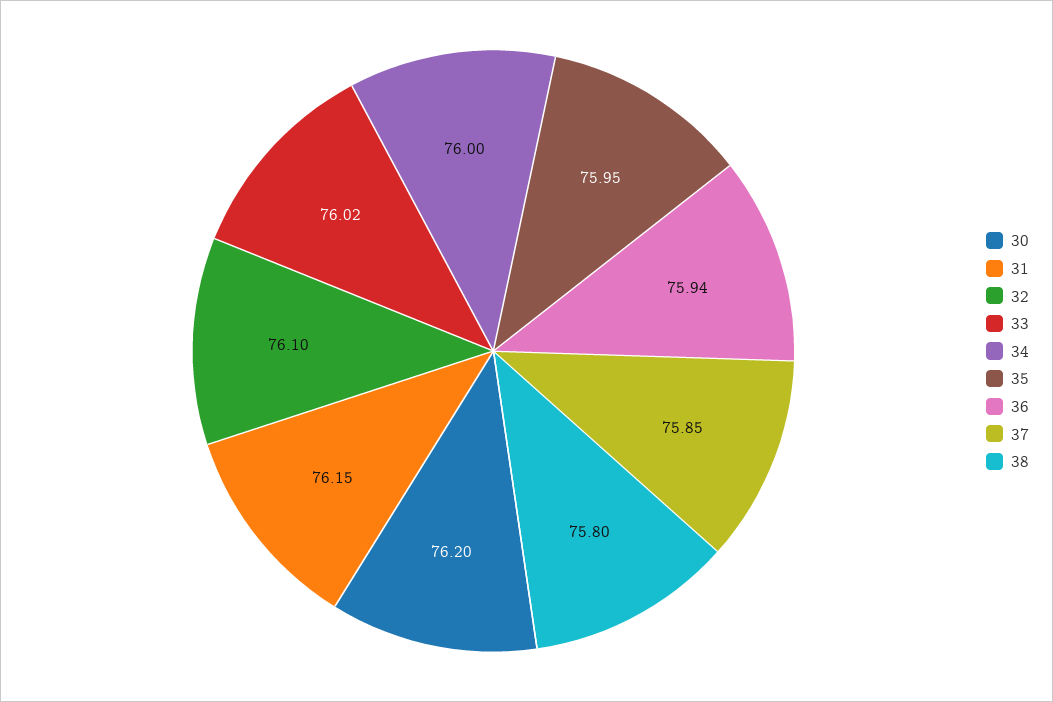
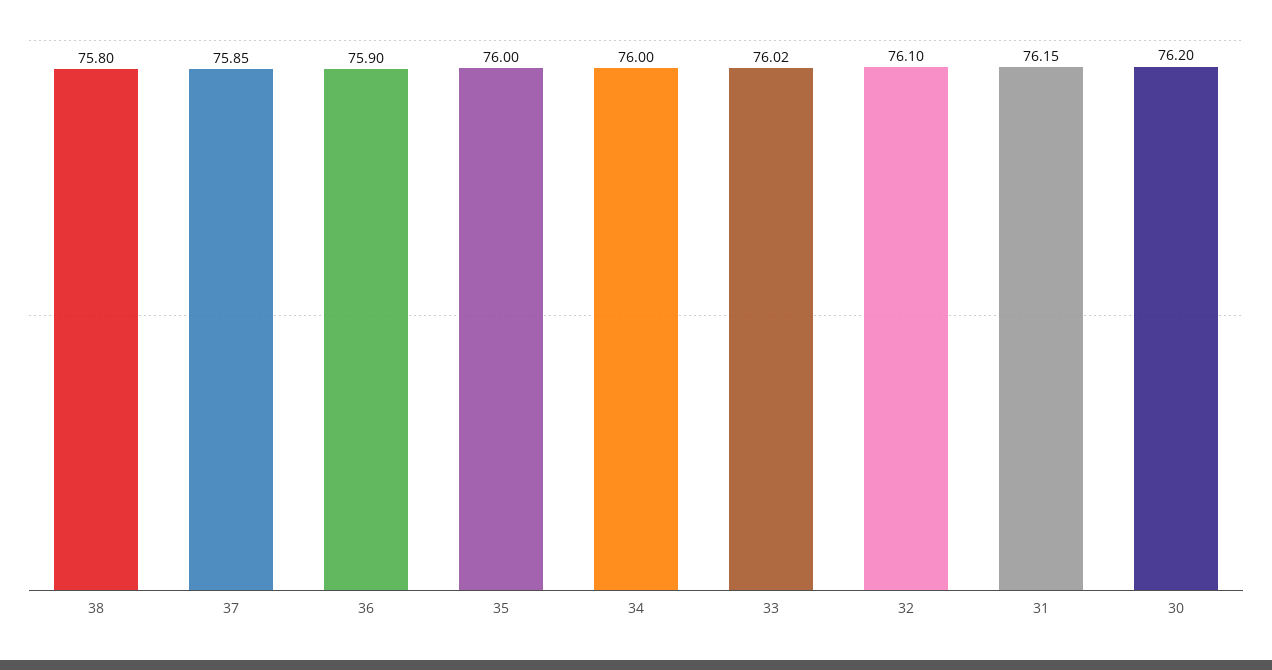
  {
    "30": 76.2,
    "31": 76.15,
    "32": 76.1,
    "33": 76.02,
    "34": 76,
-   "35": 75.95,
+   "35": 76,
-   "36": 75.94,
+   "36": 75.9,
    "37": 75.85,
    "38": 75.8
  }

